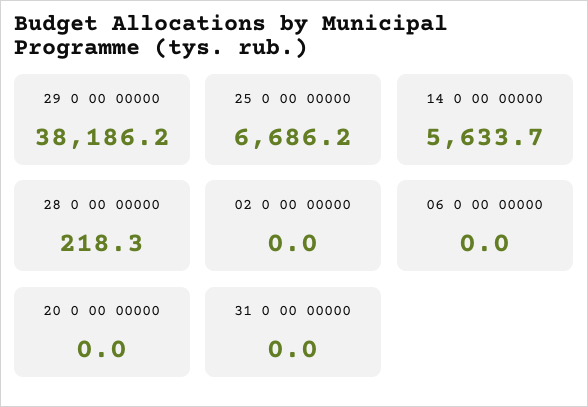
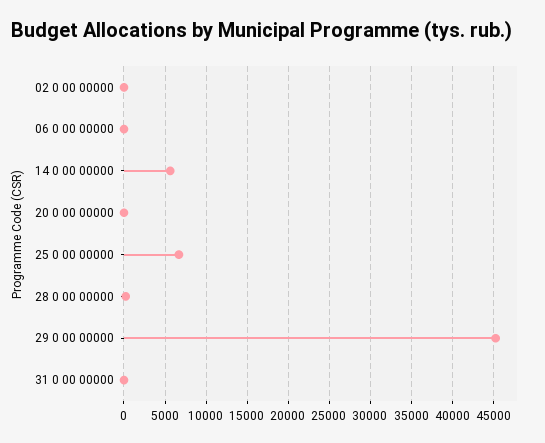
  {
-   "29 0 00 00000": 38186.2,
+   "29 0 00 00000": 45000,
    "25 0 00 00000": 6686.2,
    "14 0 00 00000": 5633.7,
    "28 0 00 00000": 218.3,
    "02 0 00 00000": 0,
    "06 0 00 00000": 0,
    "20 0 00 00000": 0,
    "31 0 00 00000": 0
  }

